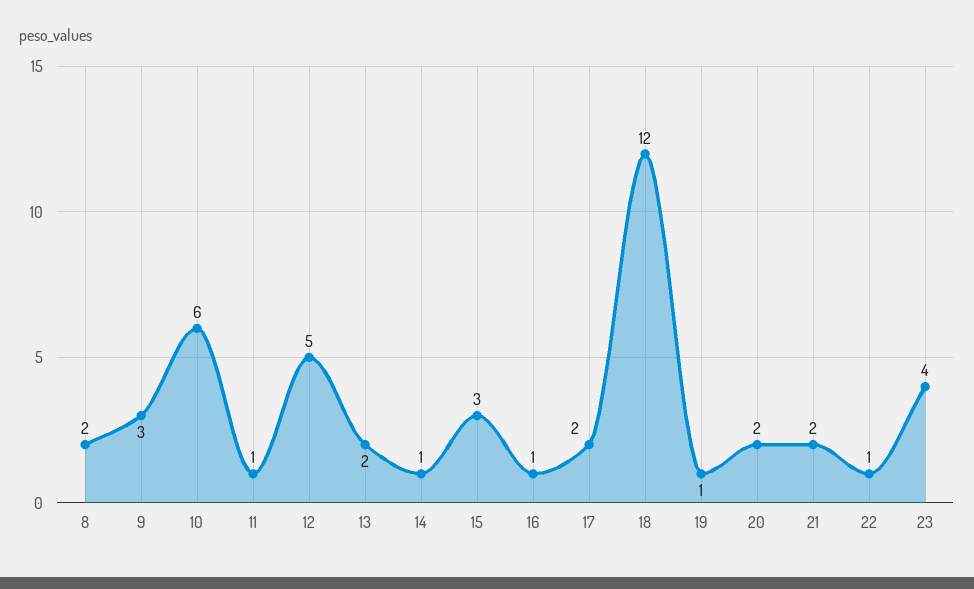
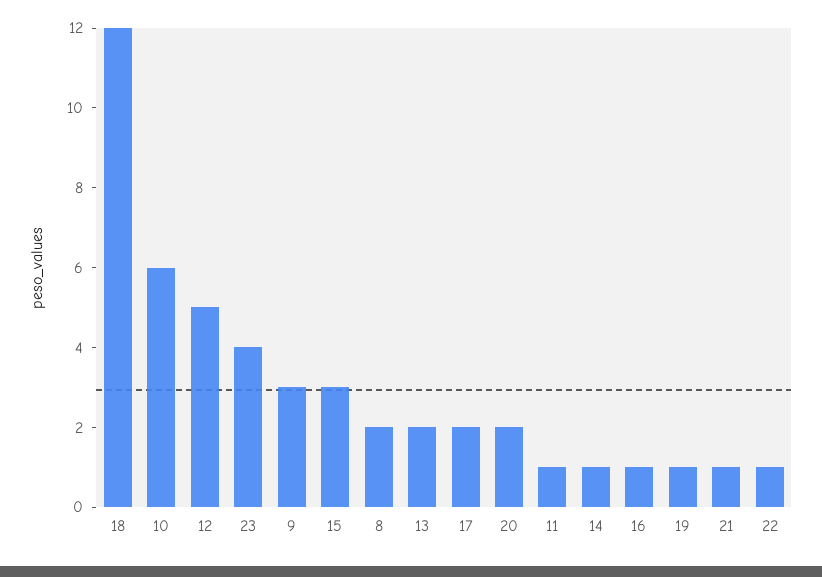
  {
    "8": 2,
    "9": 3,
    "10": 6,
    "11": 1,
    "12": 5,
    "13": 2,
    "14": 1,
    "15": 3,
    "16": 1,
    "17": 2,
    "18": 12,
    "19": 1,
    "20": 2,
-   "21": 2,
+   "21": 1,
    "22": 1,
    "23": 4
  }

